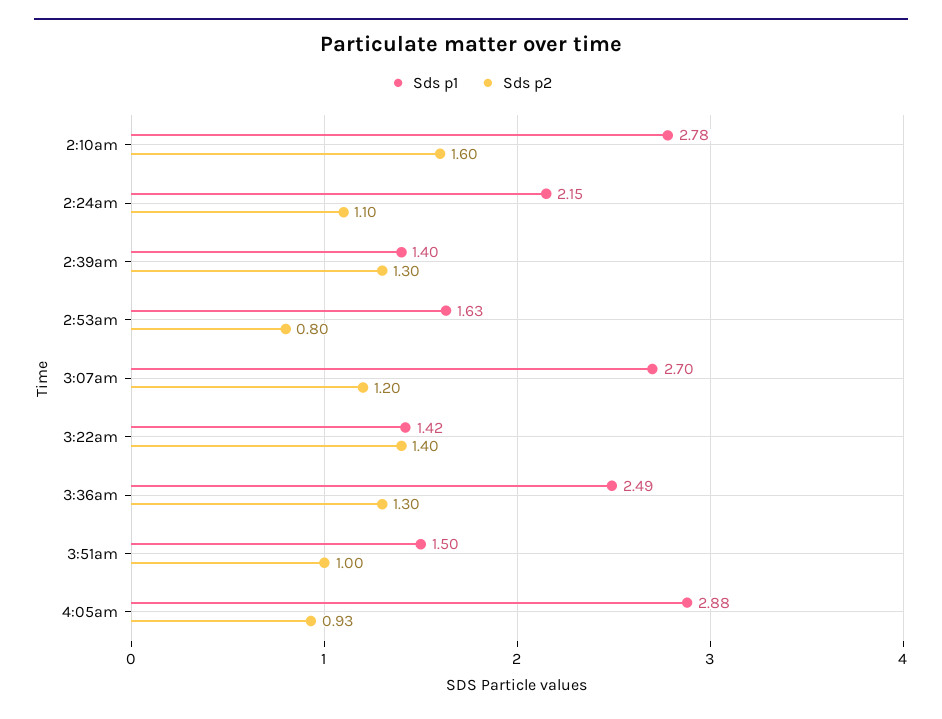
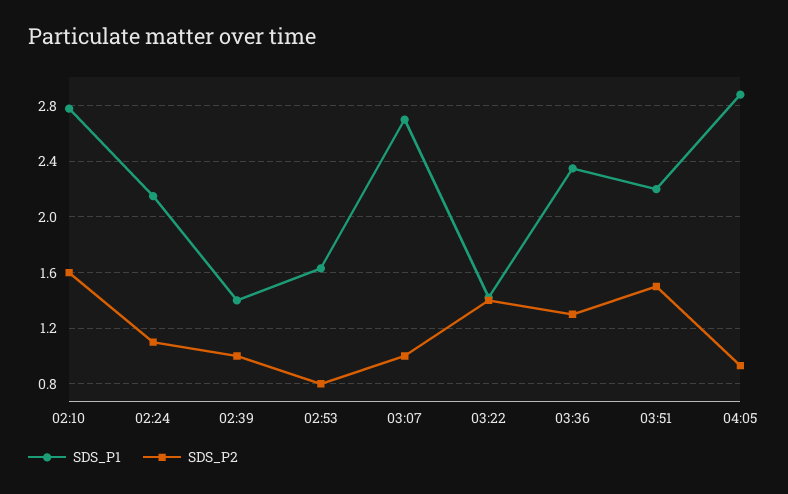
  {
    "Sds p1": {
      "2:10am": 2.78,
      "2:24am": 2.15,
      "2:39am": 1.4,
      "2:53am": 1.63,
      "3:07am": 2.7,
      "3:22am": 1.42,
-     "3:36am": 2.49,
+     "3:36am": 2.35,
-     "3:51am": 1.5,
+     "3:51am": 2.2,
      "4:05am": 2.88
    },
    "Sds p2": {
      "2:10am": 1.6,
      "2:24am": 1.1,
-     "2:39am": 1.3,
+     "2:39am": 1,
      "2:53am": 0.8,
-     "3:07am": 1.2,
+     "3:07am": 1,
      "3:22am": 1.4,
      "3:36am": 1.3,
-     "3:51am": 1,
+     "3:51am": 1.5,
      "4:05am": 0.93
    }
  }

